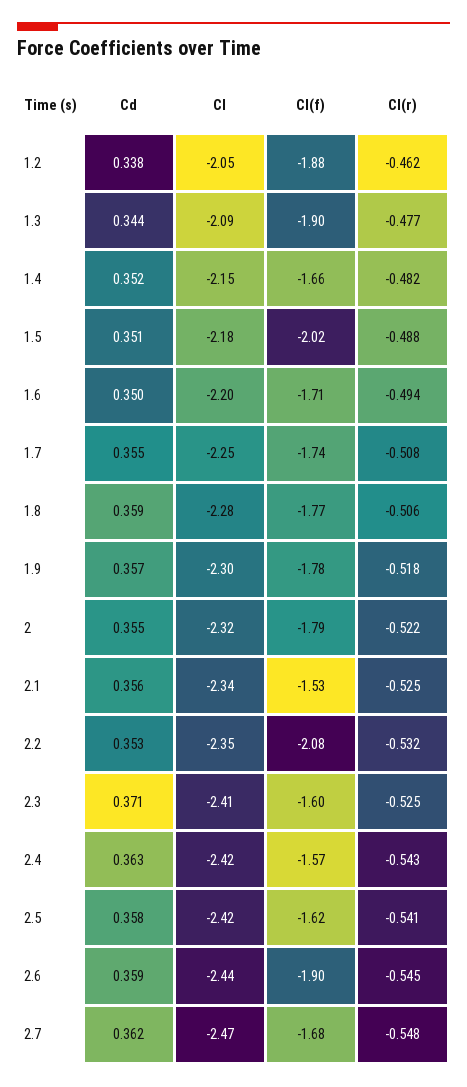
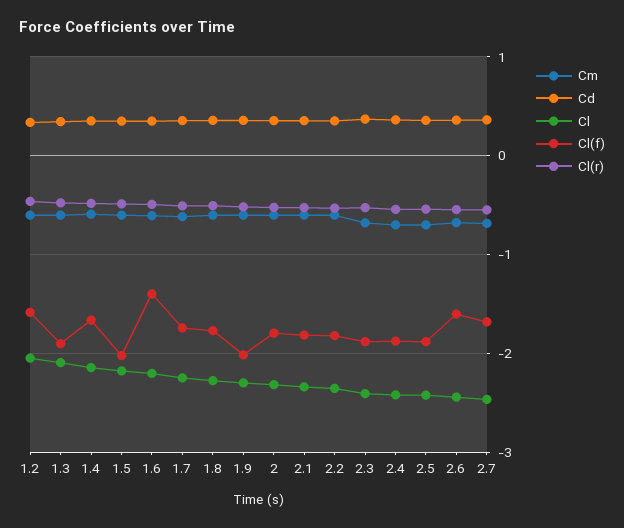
  {
    "Cd": {
      "1.2": 0.338,
      "1.3": 0.344,
      "1.4": 0.352,
      "1.5": 0.351,
      "1.6": 0.35,
      "1.7": 0.355,
      "1.8": 0.359,
      "1.9": 0.357,
      "2": 0.355,
      "2.1": 0.356,
      "2.2": 0.353,
      "2.3": 0.371,
      "2.4": 0.363,
      "2.5": 0.358,
      "2.6": 0.359,
      "2.7": 0.362
    },
    "Cl": {
      "1.2": -2.05,
      "1.3": -2.09,
      "1.4": -2.15,
      "1.5": -2.18,
      "1.6": -2.2,
      "1.7": -2.25,
      "1.8": -2.28,
      "1.9": -2.3,
      "2": -2.32,
      "2.1": -2.34,
      "2.2": -2.35,
      "2.3": -2.41,
      "2.4": -2.42,
      "2.5": -2.42,
      "2.6": -2.44,
      "2.7": -2.47
    },
    "Cl(f)": {
-     "1.2": -1.88,
+     "1.2": -1.6,
      "1.3": -1.9,
      "1.4": -1.66,
      "1.5": -2.02,
-     "1.6": -1.71,
+     "1.6": -1.4,
      "1.7": -1.74,
      "1.8": -1.77,
-     "1.9": -1.78,
+     "1.9": -2,
      "2": -1.79,
-     "2.1": -1.53,
+     "2.1": -1.8,
-     "2.2": -2.08,
+     "2.2": -1.8,
-     "2.3": -1.6,
+     "2.3": -1.9,
-     "2.4": -1.57,
+     "2.4": -1.9,
-     "2.5": -1.62,
+     "2.5": -1.9,
-     "2.6": -1.9,
+     "2.6": -1.6,
      "2.7": -1.68
    },
    "Cl(r)": {
      "1.2": -0.462,
      "1.3": -0.477,
      "1.4": -0.482,
      "1.5": -0.488,
      "1.6": -0.494,
      "1.7": -0.508,
      "1.8": -0.506,
      "1.9": -0.518,
      "2": -0.522,
      "2.1": -0.525,
      "2.2": -0.532,
      "2.3": -0.525,
      "2.4": -0.543,
      "2.5": -0.541,
      "2.6": -0.545,
      "2.7": -0.548
-   }
+   },
+   "Cm": {
+     "1.2": -0.6,
+     "1.3": -0.6,
+     "1.4": -0.6,
+     "1.5": -0.6,
+     "1.6": -0.6,
+     "1.7": -0.6,
+     "1.8": -0.6,
+     "1.9": -0.6,
+     "2": -0.6,
+     "2.1": -0.6,
+     "2.2": -0.6,
+     "2.3": -0.7,
+     "2.4": -0.7,
+     "2.5": -0.7,
+     "2.6": -0.7,
+     "2.7": -0.7
+   }
  }

